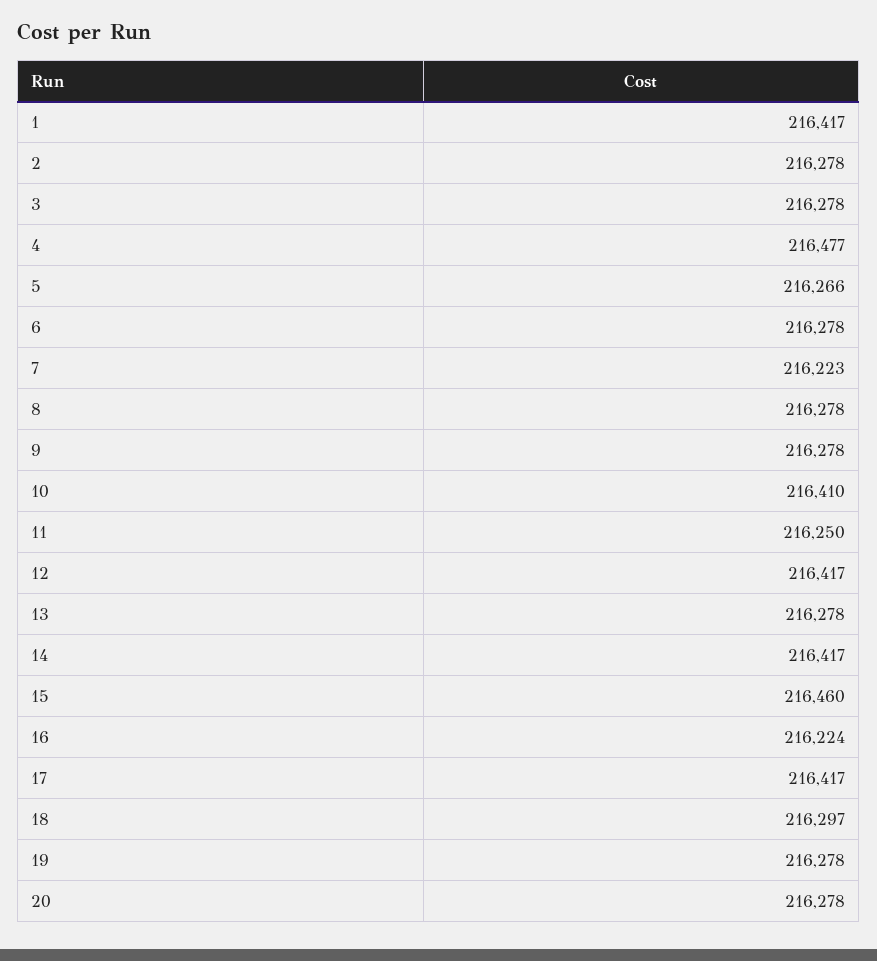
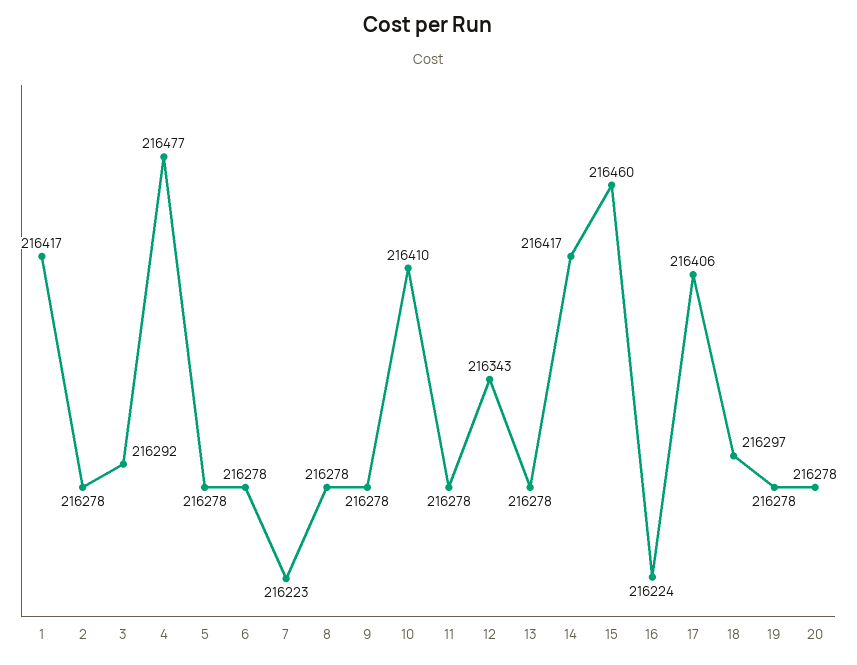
  {
    "1": 216417,
    "2": 216278,
-   "3": 216278,
+   "3": 216292,
    "4": 216477,
-   "5": 216266,
+   "5": 216278,
    "6": 216278,
    "7": 216223,
    "8": 216278,
    "9": 216278,
    "10": 216410,
-   "11": 216250,
+   "11": 216278,
-   "12": 216417,
+   "12": 216343,
    "13": 216278,
    "14": 216417,
    "15": 216460,
    "16": 216224,
-   "17": 216417,
+   "17": 216406,
    "18": 216297,
    "19": 216278,
    "20": 216278
  }

